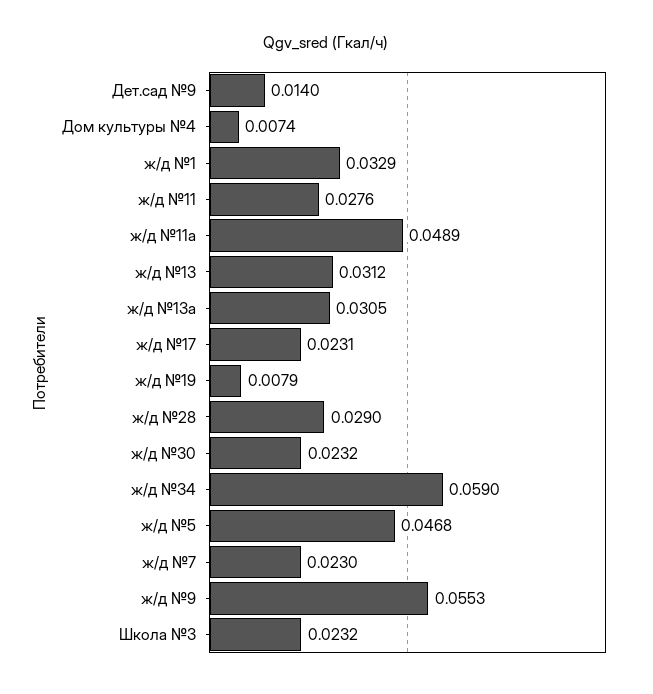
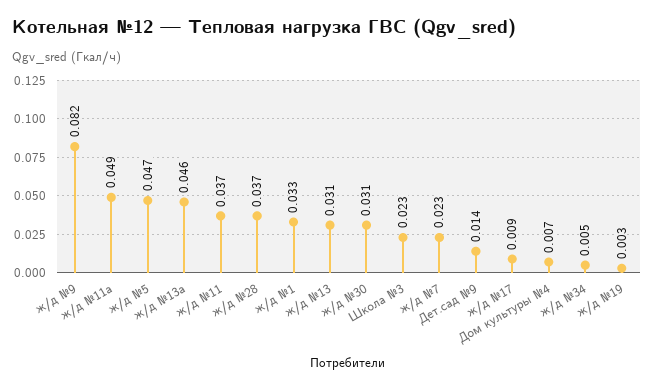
  {
    "Дет.сад №9": 0.014,
    "Дом культуры №4": 0.0074,
    "ж/д №1": 0.0329,
-   "ж/д №11": 0.0276,
+   "ж/д №11": 0.037,
    "ж/д №11а": 0.0489,
    "ж/д №13": 0.0312,
-   "ж/д №13а": 0.0305,
+   "ж/д №13а": 0.046,
-   "ж/д №17": 0.0231,
+   "ж/д №17": 0.009,
-   "ж/д №19": 0.0079,
+   "ж/д №19": 0.003,
-   "ж/д №28": 0.029,
+   "ж/д №28": 0.037,
-   "ж/д №30": 0.0232,
+   "ж/д №30": 0.031,
-   "ж/д №34": 0.059,
+   "ж/д №34": 0.005,
    "ж/д №5": 0.0468,
    "ж/д №7": 0.023,
-   "ж/д №9": 0.0553,
+   "ж/д №9": 0.082,
    "Школа №3": 0.0232
  }

